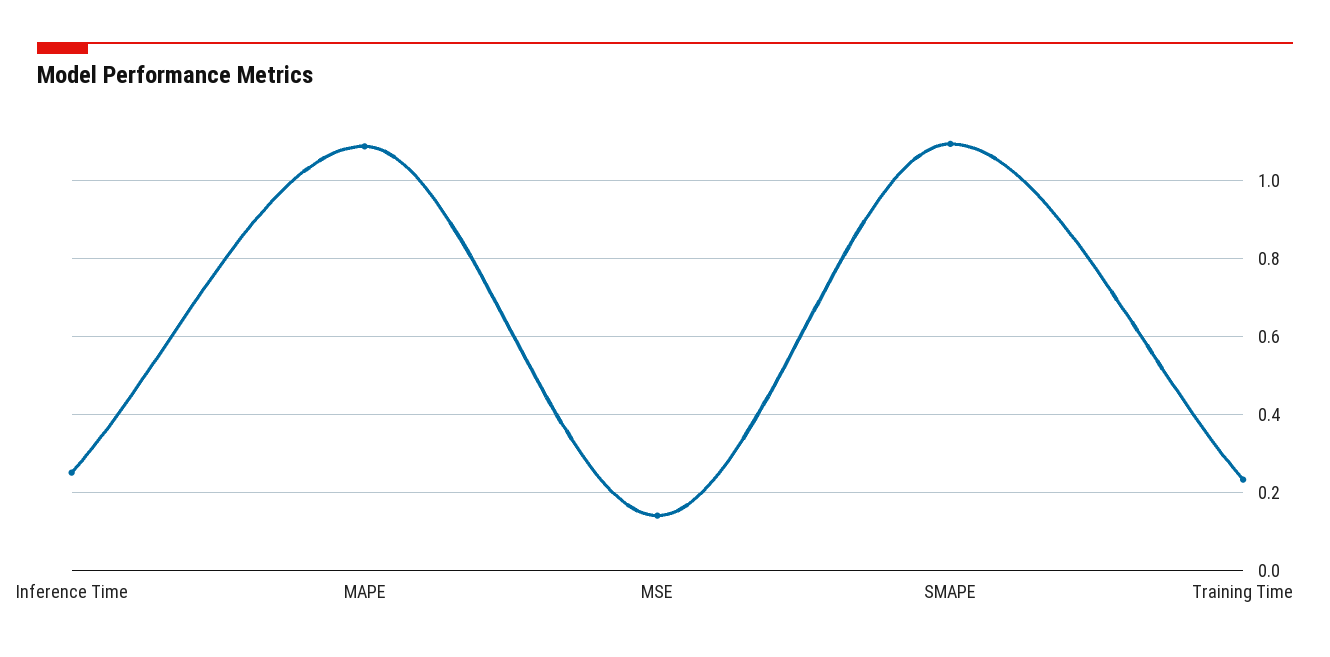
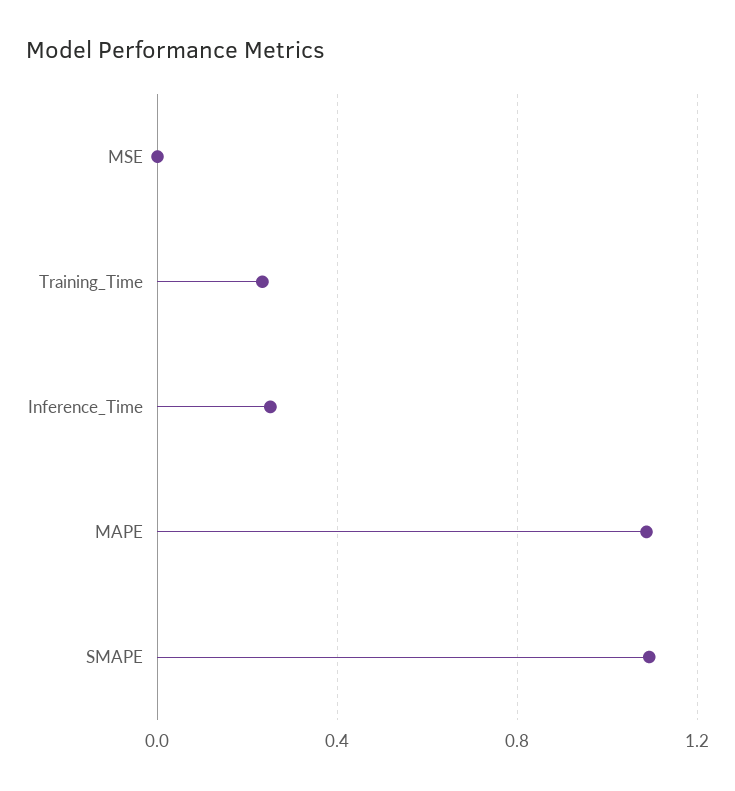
  {
    "Inference Time": 0.26,
    "MAPE": 1.08,
-   "MSE": 0.14,
+   "MSE": 0,
    "SMAPE": 1.1,
    "Training Time": 0.24
  }

